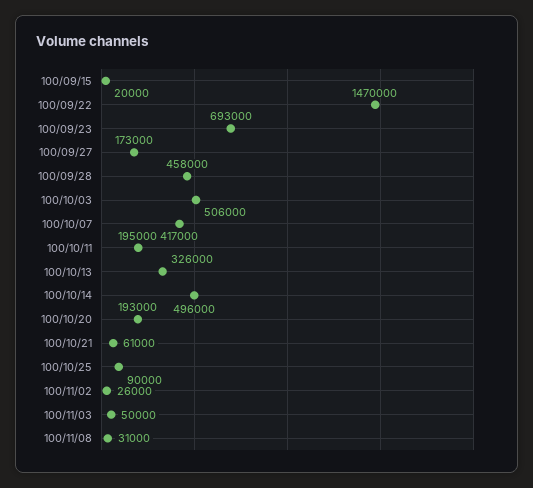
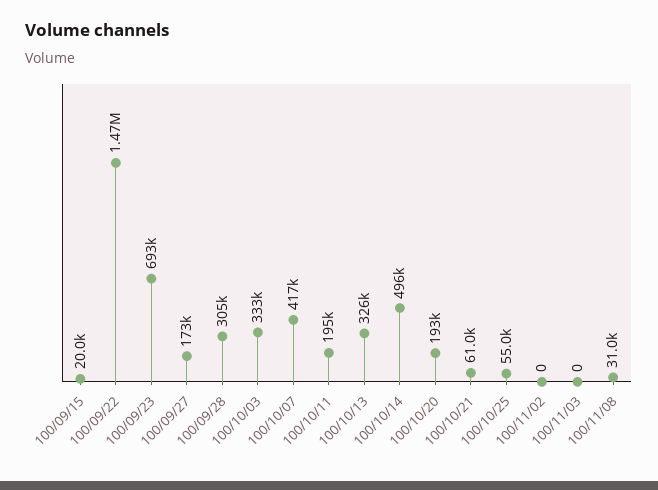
  {
    "100/09/15": 20000,
    "100/09/22": 1470000,
    "100/09/23": 693000,
    "100/09/27": 173000,
-   "100/09/28": 458000,
+   "100/09/28": 305000,
-   "100/10/03": 506000,
+   "100/10/03": 333000,
    "100/10/07": 417000,
    "100/10/11": 195000,
    "100/10/13": 326000,
    "100/10/14": 496000,
    "100/10/20": 193000,
    "100/10/21": 61000,
-   "100/10/25": 90000,
+   "100/10/25": 55000,
-   "100/11/02": 26000,
+   "100/11/02": 0,
-   "100/11/03": 50000,
+   "100/11/03": 0,
    "100/11/08": 31000
  }

